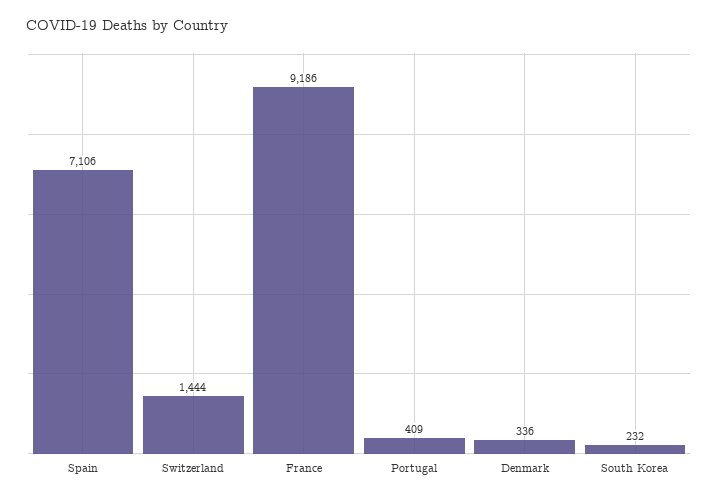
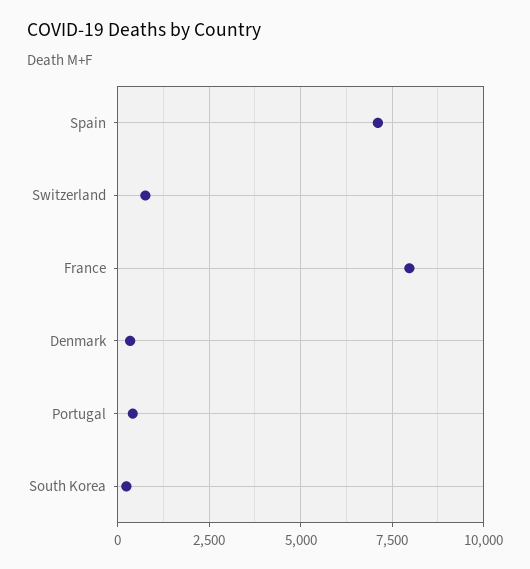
  {
    "Spain": 7106,
-   "Switzerland": 1444,
+   "Switzerland": 750,
-   "France": 9186,
+   "France": 8000,
    "Portugal": 409,
    "Denmark": 336,
    "South Korea": 232
  }

